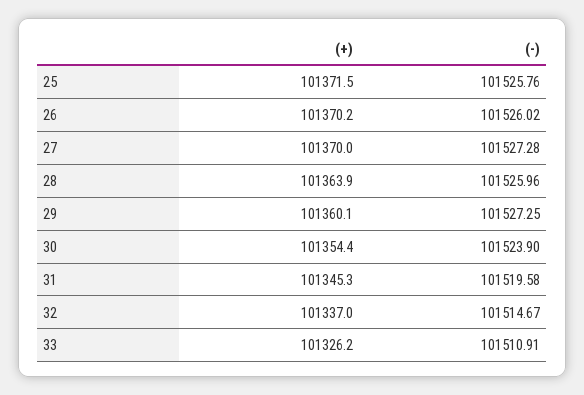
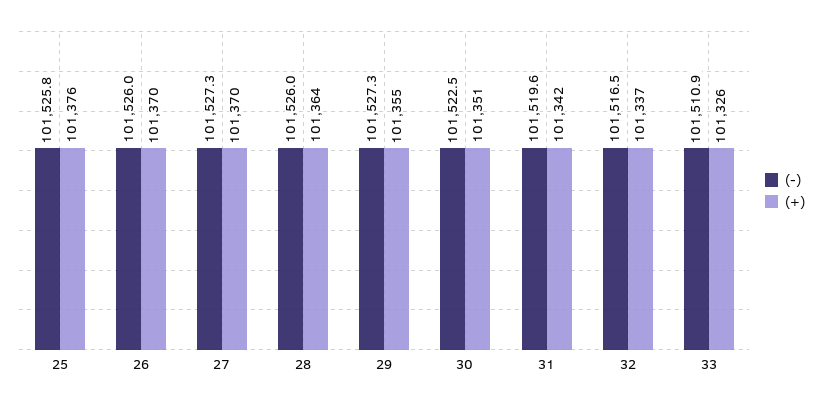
  {
    "(+)": {
-     "25": 101371.5,
+     "25": 101376,
      "26": 101370.2,
      "27": 101370,
      "28": 101363.9,
-     "29": 101360.1,
+     "29": 101355,
-     "30": 101354.4,
+     "30": 101351,
-     "31": 101345.3,
+     "31": 101342,
      "32": 101337,
      "33": 101326.2
    },
    "(-)": {
      "25": 101525.76,
      "26": 101526.02,
      "27": 101527.28,
      "28": 101525.96,
      "29": 101527.25,
-     "30": 101523.9,
+     "30": 101522.5,
      "31": 101519.58,
-     "32": 101514.67,
+     "32": 101516.5,
      "33": 101510.91
    }
  }

